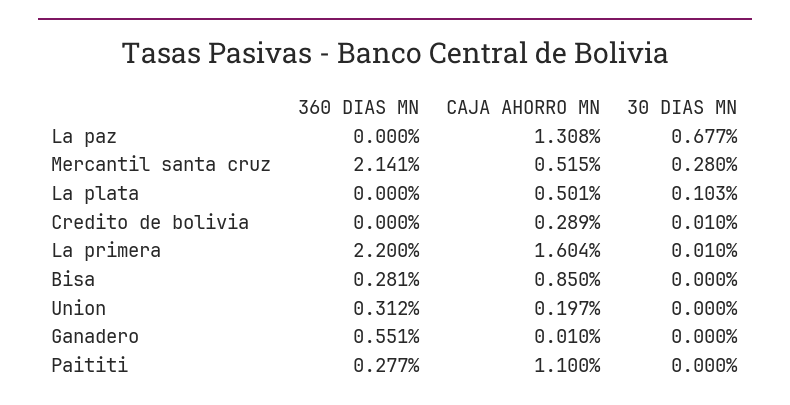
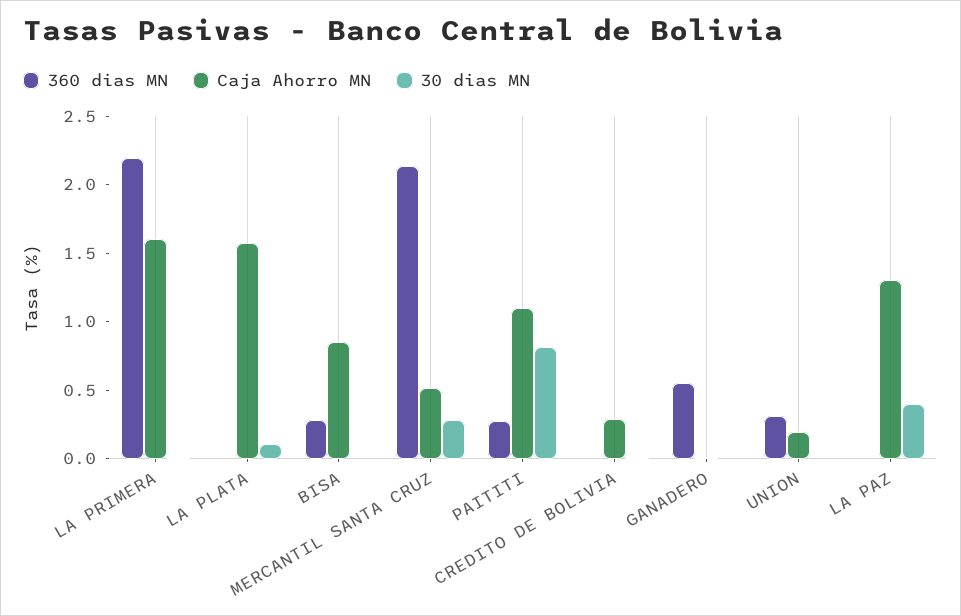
  {
    "360 DIAS MN": {
      "La paz": 0,
      "Mercantil santa cruz": 2.141,
      "La plata": 0,
      "Credito de bolivia": 0,
      "La primera": 2.2,
      "Bisa": 0.281,
      "Union": 0.312,
      "Ganadero": 0.551,
      "Paititi": 0.277
    },
    "CAJA AHORRO MN": {
      "La paz": 1.308,
      "Mercantil santa cruz": 0.515,
-     "La plata": 0.501,
+     "La plata": 1.6,
      "Credito de bolivia": 0.289,
      "La primera": 1.604,
      "Bisa": 0.85,
      "Union": 0.197,
      "Ganadero": 0.01,
      "Paititi": 1.1
    },
    "30 DIAS MN": {
-     "La paz": 0.677,
+     "La paz": 0.4,
      "Mercantil santa cruz": 0.28,
      "La plata": 0.103,
      "Credito de bolivia": 0.01,
      "La primera": 0.01,
      "Bisa": 0,
      "Union": 0,
      "Ganadero": 0,
-     "Paititi": 0
+     "Paititi": 0.8
    }
  }

